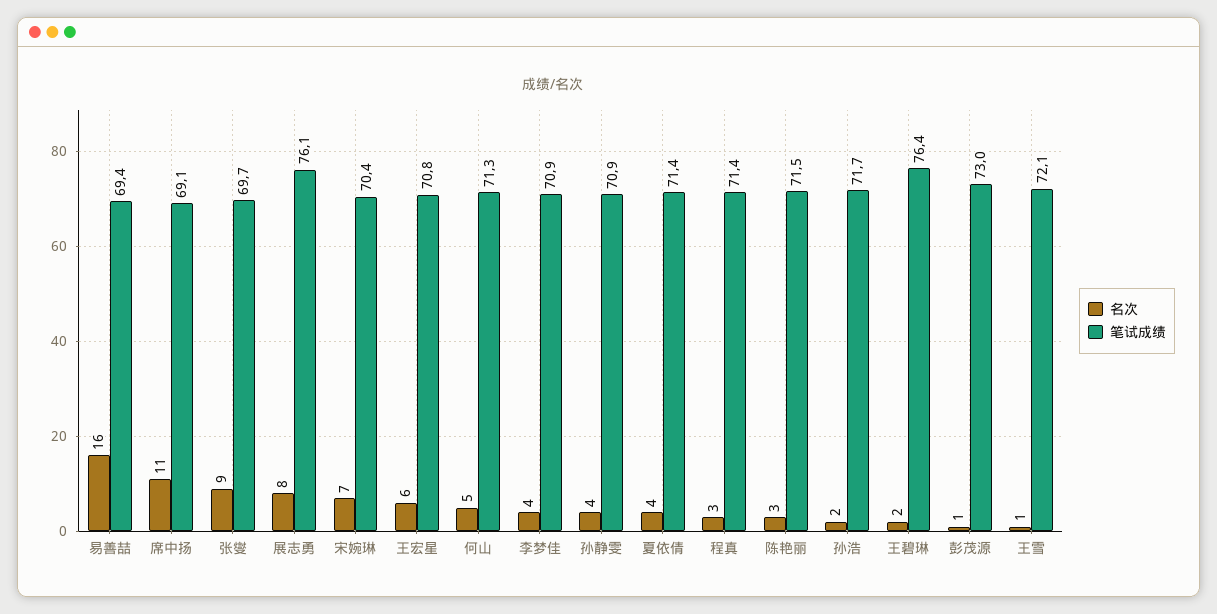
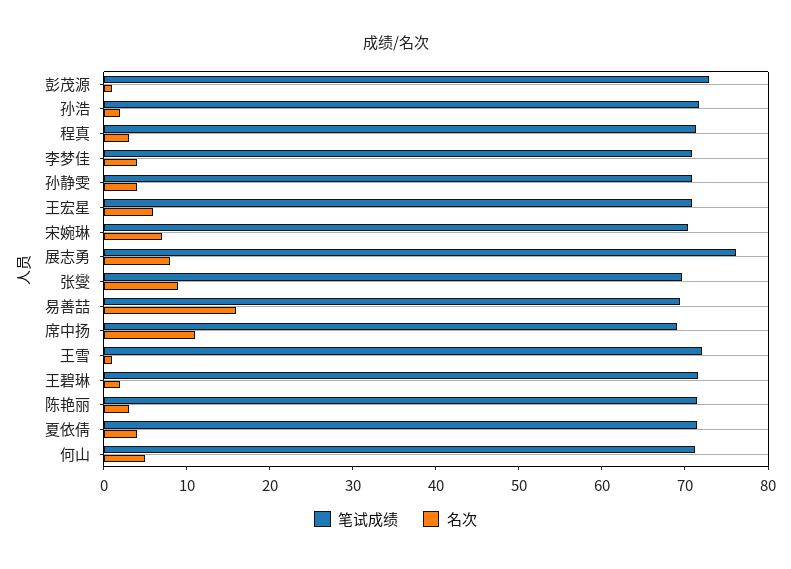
  {
    "名次": {
      "易善喆": 16,
      "席中扬": 11,
      "张燮": 9,
      "展志勇": 8,
      "宋婉琳": 7,
      "王宏星": 6,
      "何山": 5,
      "李梦佳": 4,
      "孙静雯": 4,
      "夏依倩": 4,
      "程真": 3,
      "陈艳丽": 3,
      "孙浩": 2,
      "王碧琳": 2,
      "彭茂源": 1,
      "王雪": 1
    },
    "笔试成绩": {
      "易善喆": 69.4,
      "席中扬": 69.1,
      "张燮": 69.7,
      "展志勇": 76.1,
      "宋婉琳": 70.4,
      "王宏星": 70.8,
      "何山": 71.3,
      "李梦佳": 70.9,
      "孙静雯": 70.9,
      "夏依倩": 71.4,
      "程真": 71.4,
      "陈艳丽": 71.5,
      "孙浩": 71.7,
-     "王碧琳": 76.4,
+     "王碧琳": 72,
      "彭茂源": 73,
      "王雪": 72.1
    }
  }

